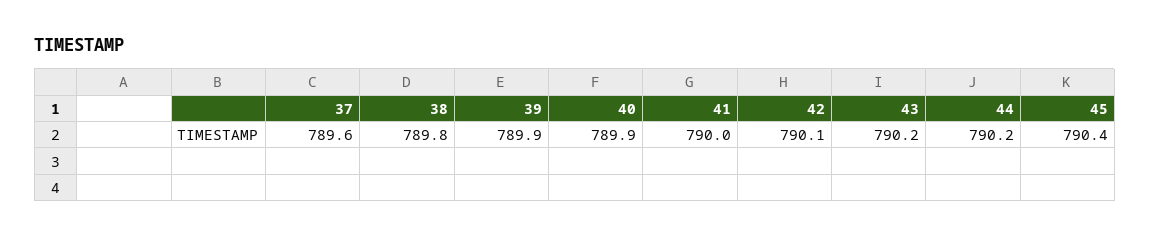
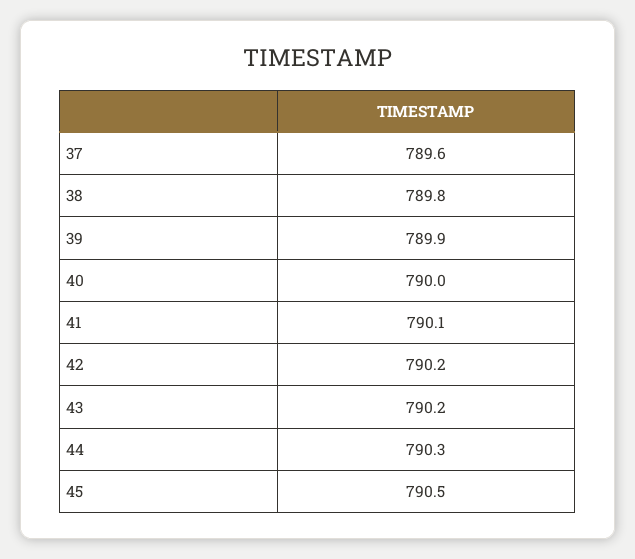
  {
    "37": 789.6,
    "38": 789.8,
    "39": 789.9,
-   "40": 789.9,
+   "40": 790,
-   "41": 790,
+   "41": 790.1,
-   "42": 790.1,
+   "42": 790.2,
    "43": 790.2,
-   "44": 790.2,
+   "44": 790.3,
-   "45": 790.4
+   "45": 790.5
  }

